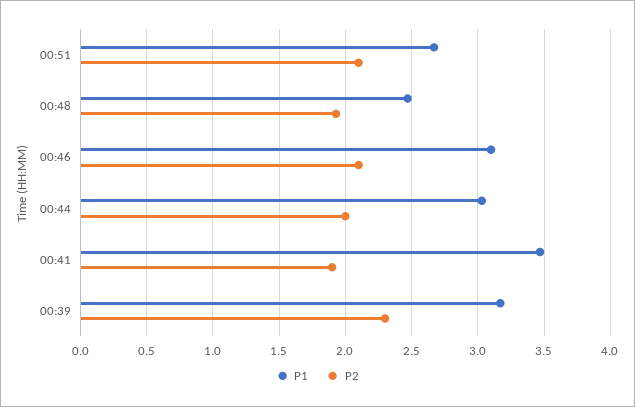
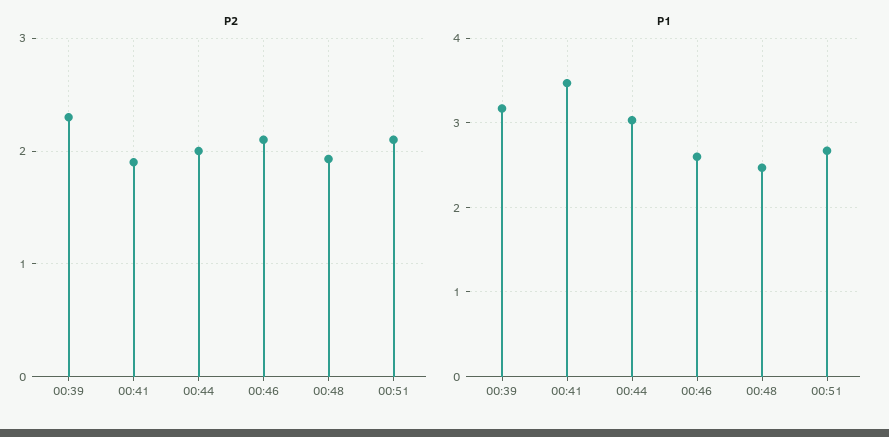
  {
    "P1": {
      "00:51": 2.65,
      "00:48": 2.45,
-     "00:46": 3.1,
+     "00:46": 2.6,
      "00:44": 3.05,
      "00:41": 3.45,
      "00:39": 3.15
    },
    "P2": {
      "00:51": 2.1,
      "00:48": 1.95,
      "00:46": 2.1,
      "00:44": 2,
      "00:41": 1.9,
      "00:39": 2.3
    }
  }

